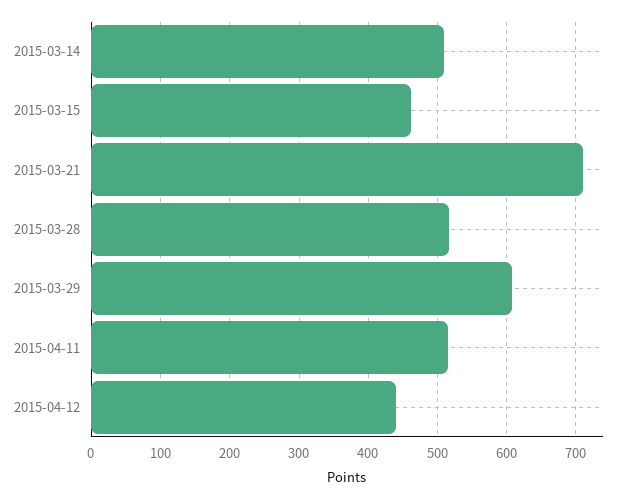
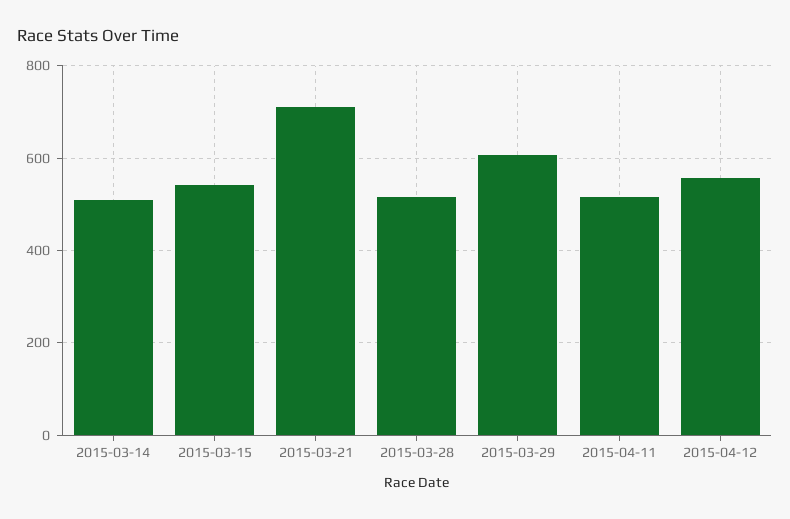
  {
    "2015-03-14": 510,
-   "2015-03-15": 460,
+   "2015-03-15": 540,
    "2015-03-21": 710,
    "2015-03-28": 520,
    "2015-03-29": 610,
    "2015-04-11": 510,
-   "2015-04-12": 440
+   "2015-04-12": 560
  }

